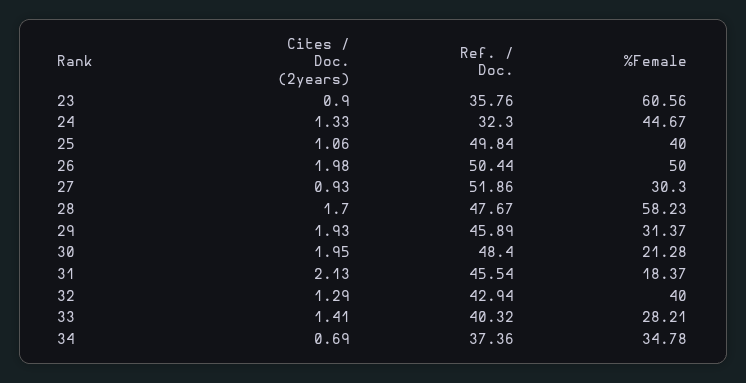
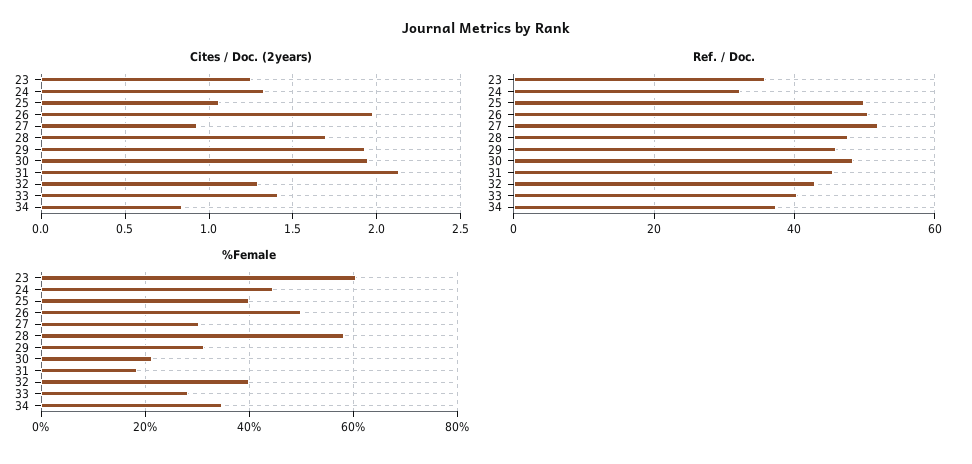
  {
    "Cites / Doc. (2years)": {
-     "23": 0.9,
+     "23": 1.25,
      "24": 1.33,
      "25": 1.06,
      "26": 1.98,
      "27": 0.93,
      "28": 1.7,
      "29": 1.93,
      "30": 1.95,
      "31": 2.13,
      "32": 1.29,
      "33": 1.41,
-     "34": 0.69
+     "34": 0.85
    },
    "Ref. / Doc.": {
      "23": 35.76,
      "24": 32.3,
      "25": 49.84,
      "26": 50.44,
      "27": 51.86,
      "28": 47.67,
      "29": 45.89,
      "30": 48.4,
      "31": 45.54,
      "32": 42.94,
      "33": 40.32,
      "34": 37.36
    },
    "%Female": {
      "23": 60.56,
      "24": 44.67,
      "25": 40,
      "26": 50,
      "27": 30.3,
      "28": 58.23,
      "29": 31.37,
      "30": 21.28,
      "31": 18.37,
      "32": 40,
      "33": 28.21,
      "34": 34.78
    }
  }

